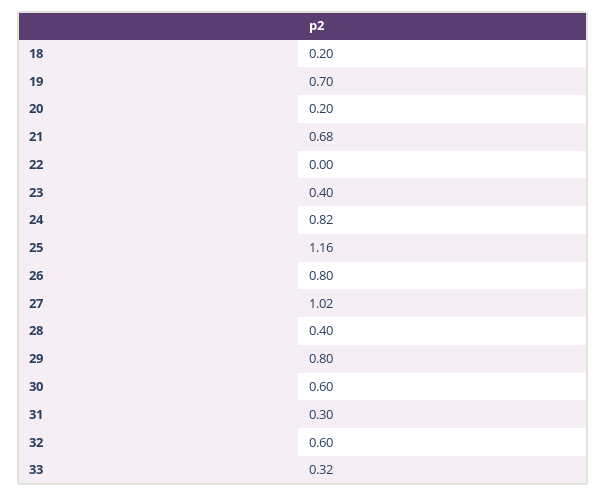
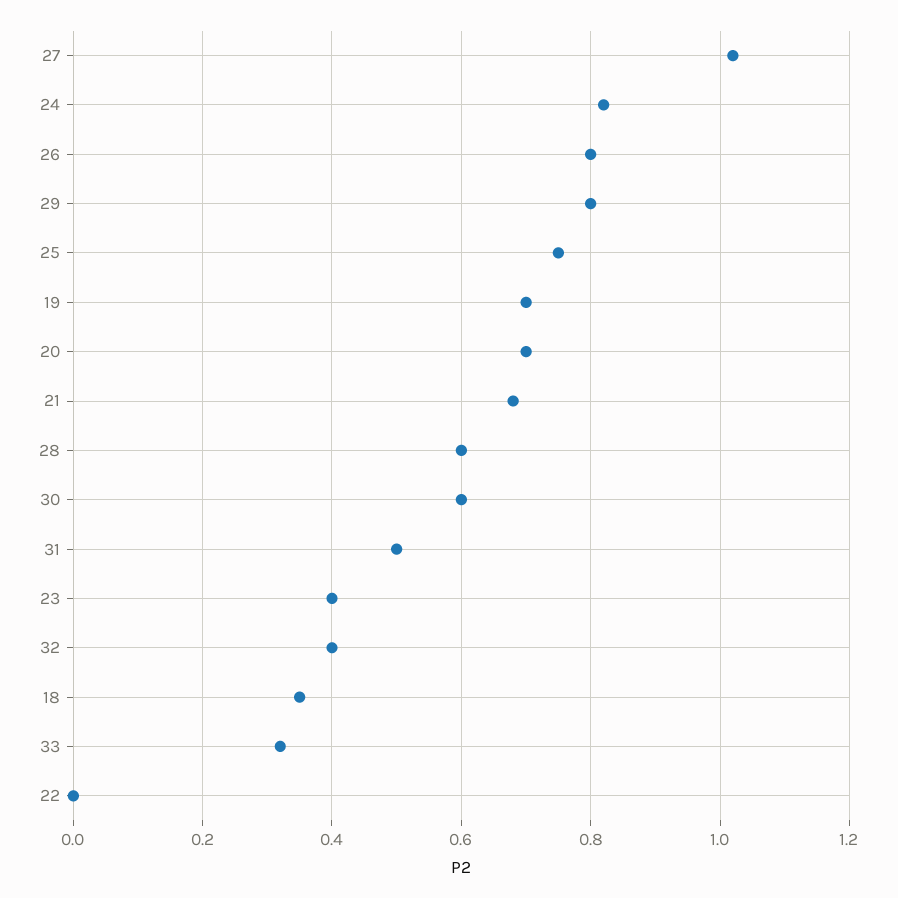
  {
-   "18": 0.2,
+   "18": 0.35,
    "19": 0.7,
-   "20": 0.2,
+   "20": 0.7,
    "21": 0.68,
    "22": 0,
    "23": 0.4,
    "24": 0.82,
-   "25": 1.16,
+   "25": 0.75,
    "26": 0.8,
    "27": 1.02,
-   "28": 0.4,
+   "28": 0.6,
    "29": 0.8,
    "30": 0.6,
-   "31": 0.3,
+   "31": 0.5,
-   "32": 0.6,
+   "32": 0.4,
    "33": 0.32
  }

